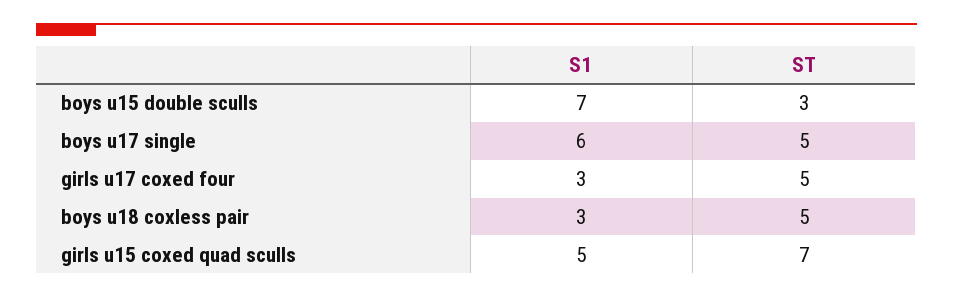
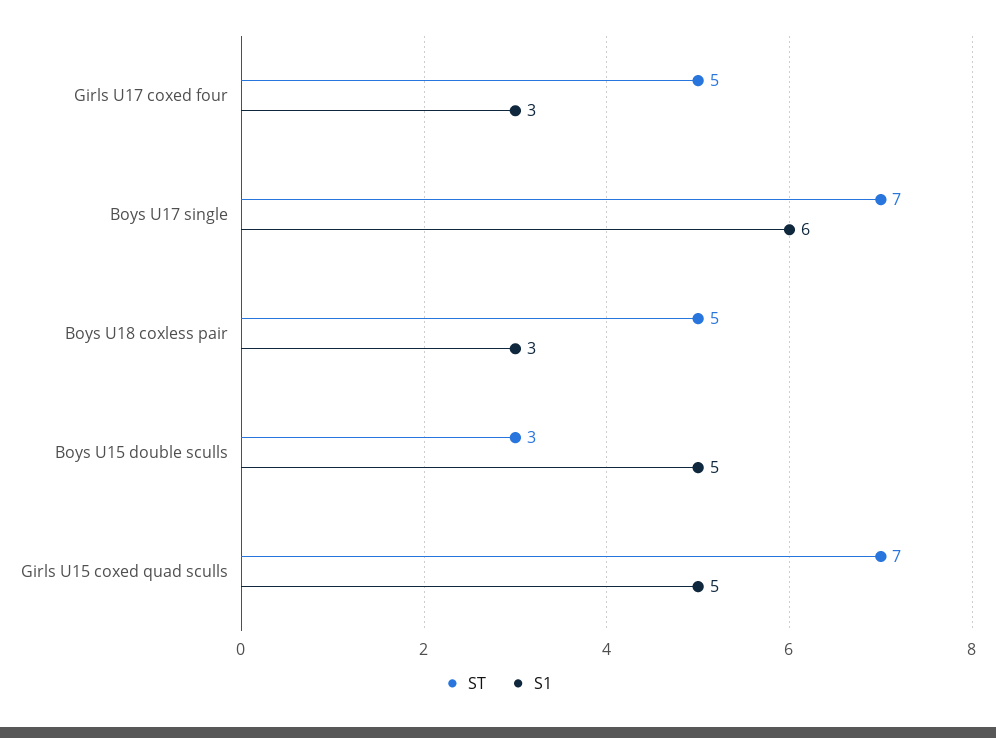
  {
    "S1": {
-     "boys u15 double sculls": 7,
+     "boys u15 double sculls": 5,
      "boys u17 single": 6,
      "girls u17 coxed four": 3,
      "boys u18 coxless pair": 3,
      "girls u15 coxed quad sculls": 5
    },
    "ST": {
      "boys u15 double sculls": 3,
-     "boys u17 single": 5,
+     "boys u17 single": 7,
      "girls u17 coxed four": 5,
      "boys u18 coxless pair": 5,
      "girls u15 coxed quad sculls": 7
    }
  }

